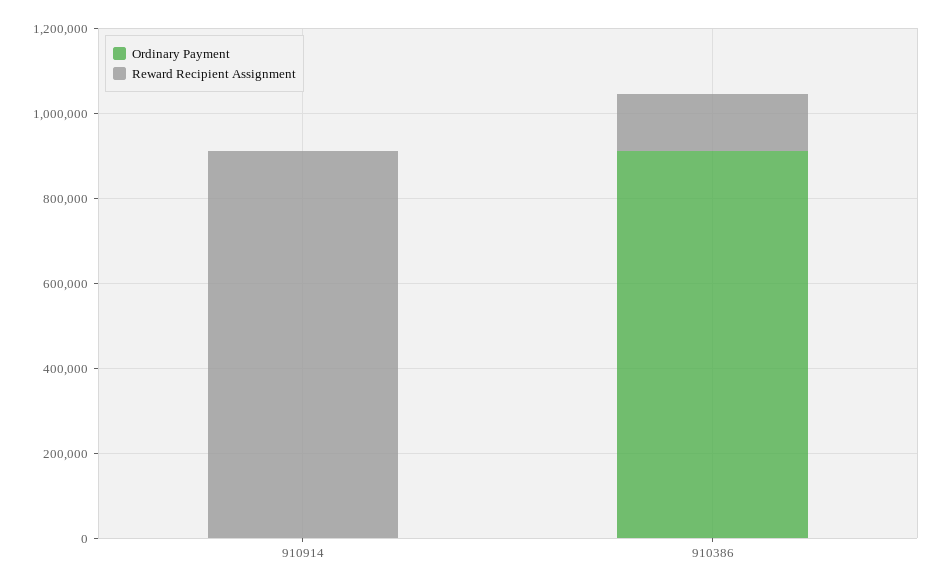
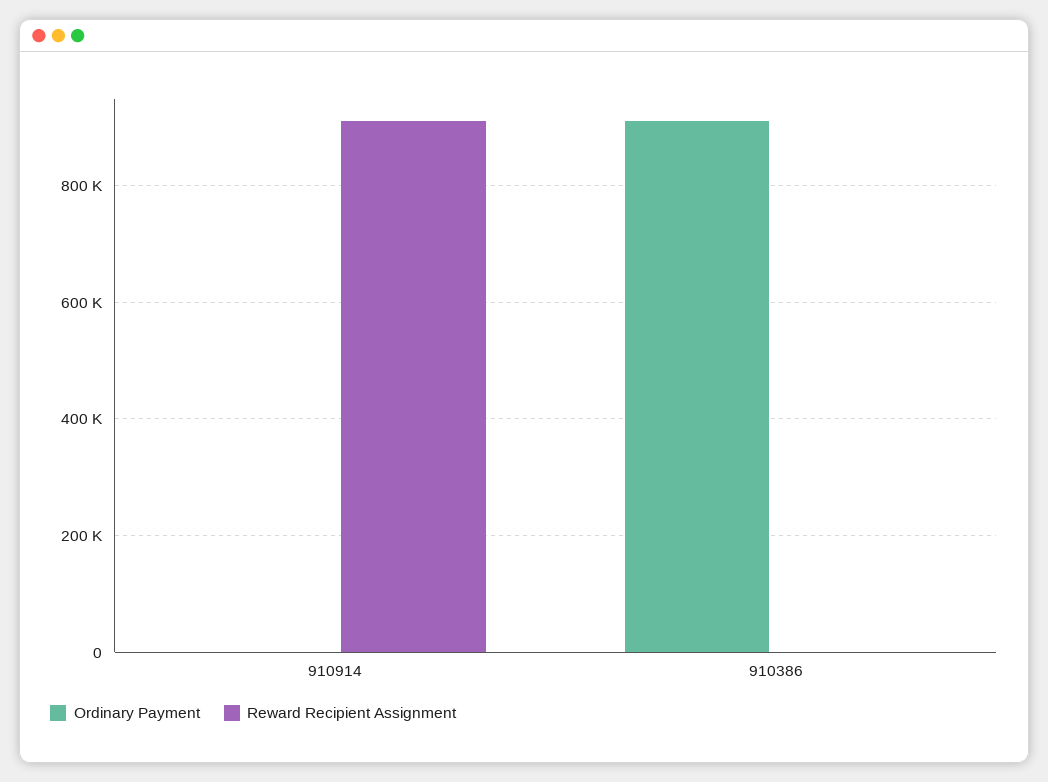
  {
    "Ordinary Payment": {
      "910914": 0,
      "910386": 920000
    },
    "Reward Recipient Assignment": {
      "910914": 920000,
-     "910386": 150000
+     "910386": 0
    }
  }

